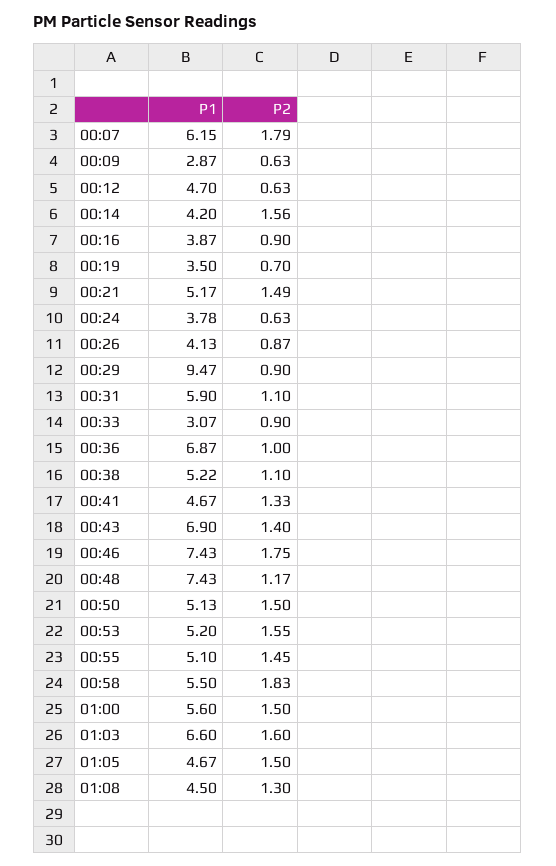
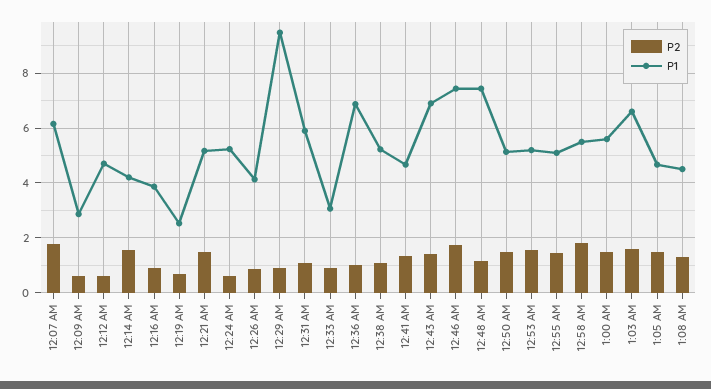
  {
    "P1": {
      "00:07": 6.15,
      "00:09": 2.87,
      "00:12": 4.7,
      "00:14": 4.2,
      "00:16": 3.87,
-     "00:19": 3.5,
+     "00:19": 2.5,
      "00:21": 5.17,
-     "00:24": 3.78,
+     "00:24": 5.25,
      "00:26": 4.13,
      "00:29": 9.47,
      "00:31": 5.9,
      "00:33": 3.07,
      "00:36": 6.87,
      "00:38": 5.22,
      "00:41": 4.67,
      "00:43": 6.9,
      "00:46": 7.43,
      "00:48": 7.43,
      "00:50": 5.13,
      "00:53": 5.2,
      "00:55": 5.1,
      "00:58": 5.5,
      "01:00": 5.6,
      "01:03": 6.6,
      "01:05": 4.67,
      "01:08": 4.5
    },
    "P2": {
      "00:07": 1.79,
      "00:09": 0.63,
      "00:12": 0.63,
      "00:14": 1.56,
      "00:16": 0.9,
      "00:19": 0.7,
      "00:21": 1.49,
      "00:24": 0.63,
      "00:26": 0.87,
      "00:29": 0.9,
      "00:31": 1.1,
      "00:33": 0.9,
      "00:36": 1,
      "00:38": 1.1,
      "00:41": 1.33,
      "00:43": 1.4,
      "00:46": 1.75,
      "00:48": 1.17,
      "00:50": 1.5,
      "00:53": 1.55,
      "00:55": 1.45,
      "00:58": 1.83,
      "01:00": 1.5,
      "01:03": 1.6,
      "01:05": 1.5,
      "01:08": 1.3
    }
  }

